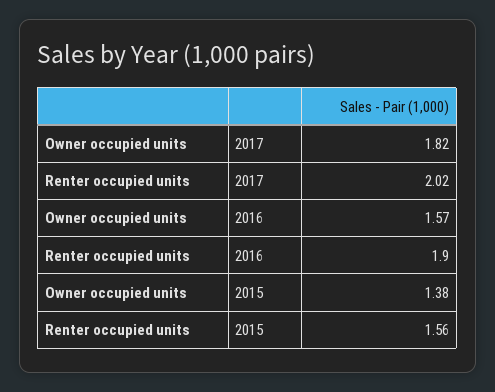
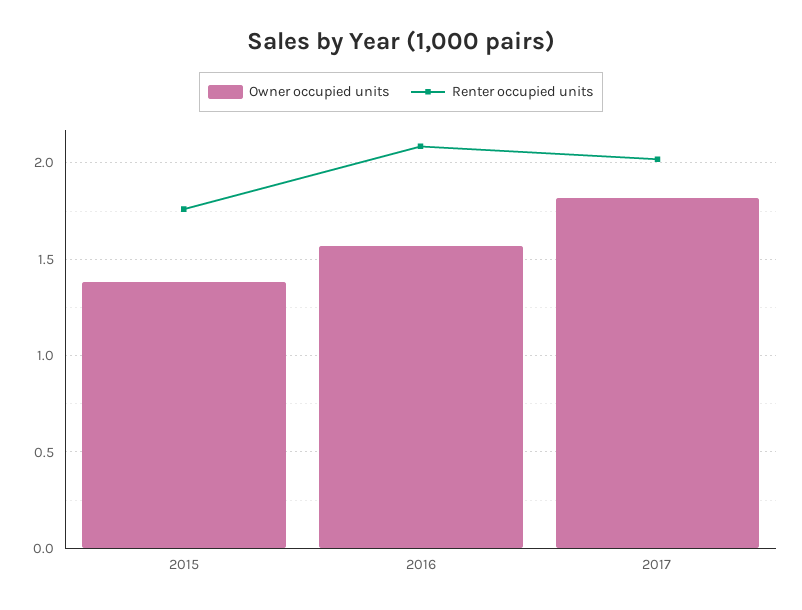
  {
    "Owner occupied units": {
      "2017": 1.82,
      "2016": 1.57,
      "2015": 1.38
    },
    "Renter occupied units": {
      "2017": 2.02,
-     "2016": 1.9,
+     "2016": 2.1,
-     "2015": 1.56
+     "2015": 1.75
    }
  }

